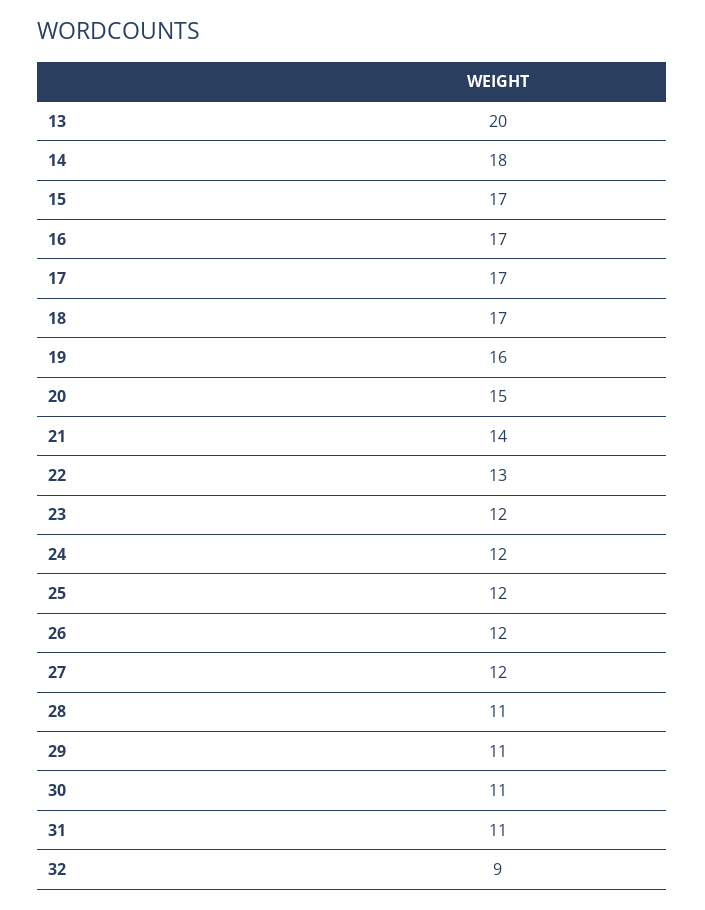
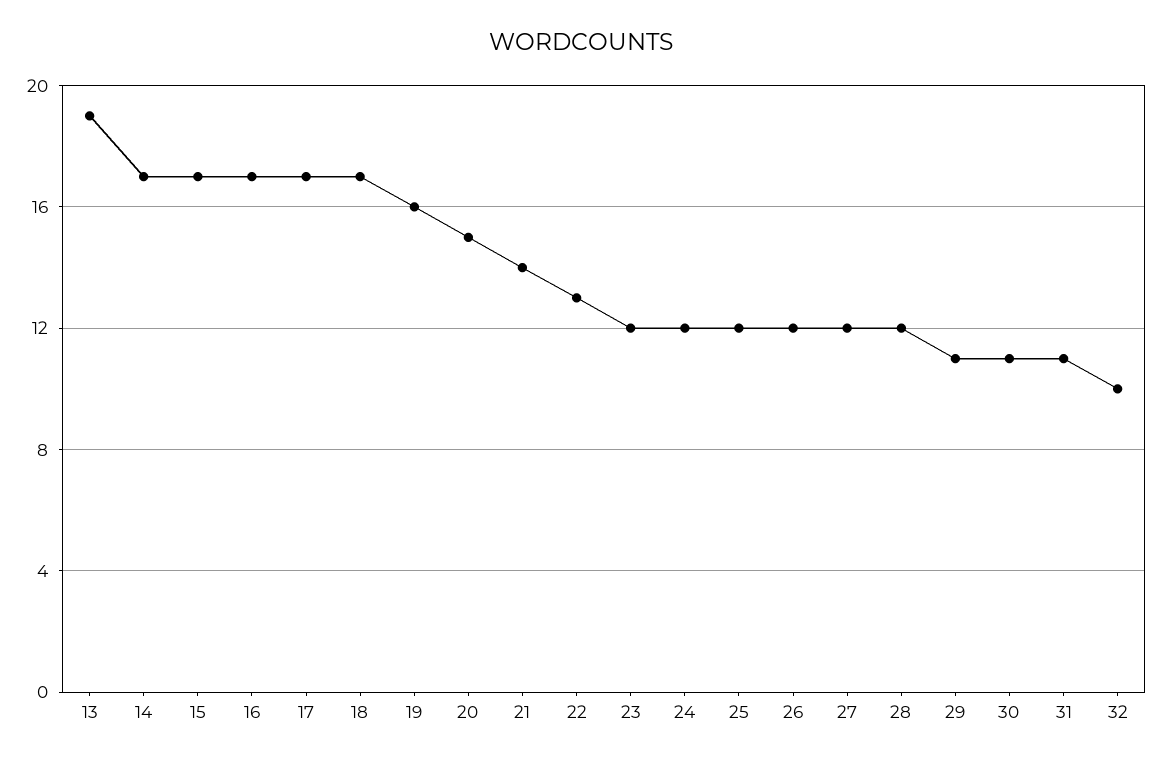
  {
-   "13": 20,
+   "13": 19,
-   "14": 18,
+   "14": 17,
    "15": 17,
    "16": 17,
    "17": 17,
    "18": 17,
    "19": 16,
    "20": 15,
    "21": 14,
    "22": 13,
    "23": 12,
    "24": 12,
    "25": 12,
    "26": 12,
    "27": 12,
-   "28": 11,
+   "28": 12,
    "29": 11,
    "30": 11,
    "31": 11,
-   "32": 9
+   "32": 10
  }

